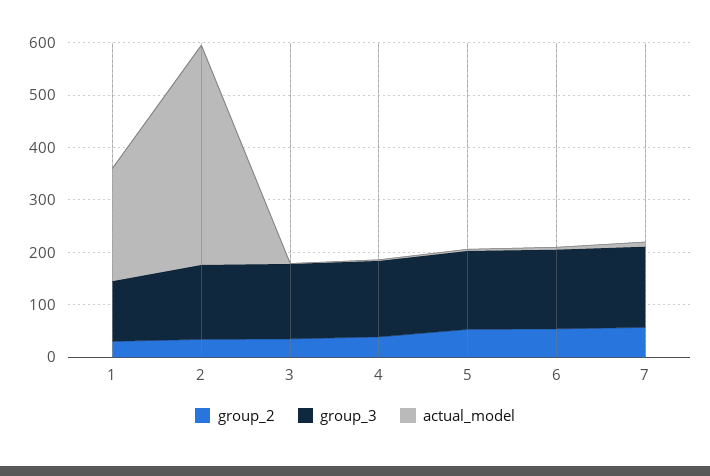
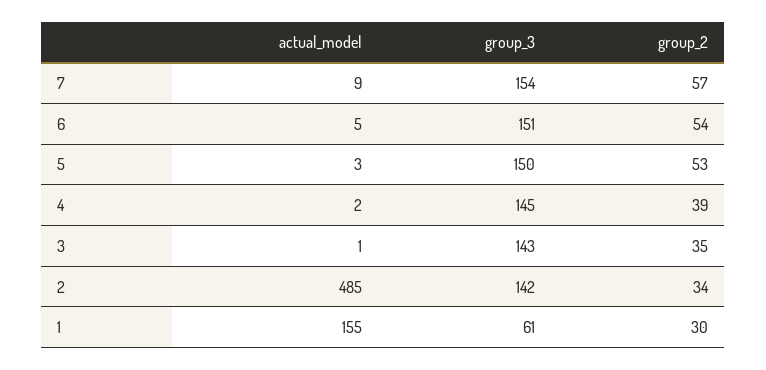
  {
    "group_2": {
      "1": 30,
      "2": 34,
      "3": 35,
      "4": 39,
      "5": 53,
      "6": 54,
      "7": 57
    },
    "group_3": {
-     "1": 120,
+     "1": 61,
      "2": 142,
      "3": 143,
      "4": 145,
      "5": 150,
      "6": 151,
      "7": 154
    },
    "actual_model": {
-     "1": 220,
+     "1": 155,
-     "2": 420,
+     "2": 485,
      "3": 1,
      "4": 2,
      "5": 3,
      "6": 5,
      "7": 9
    }
  }

